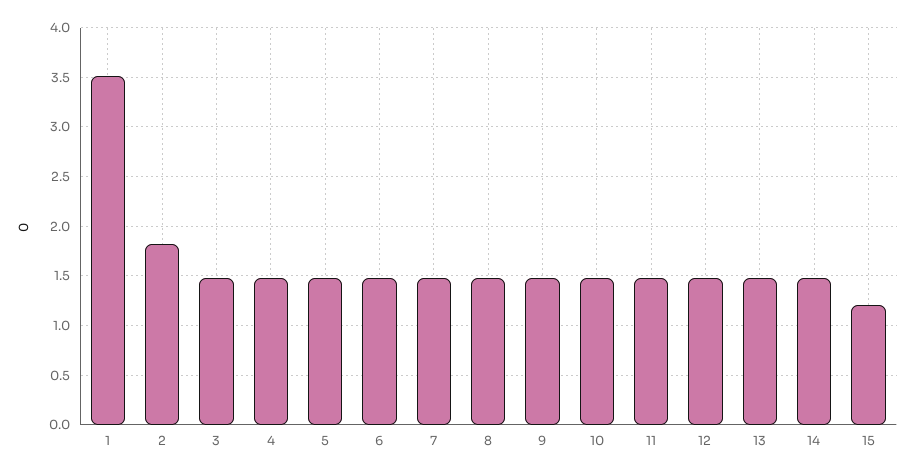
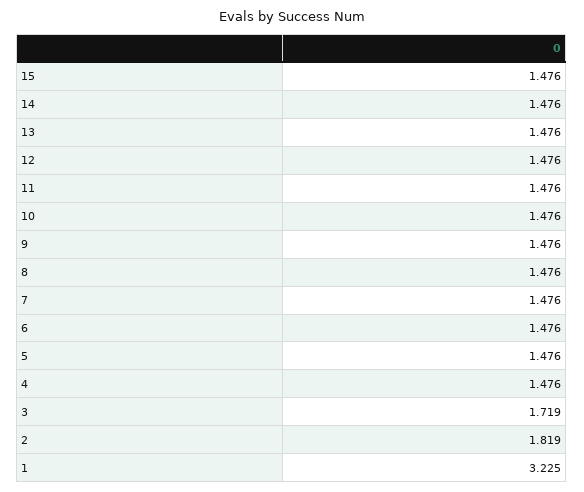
  {
-   "1": 3.5,
+   "1": 3.225,
    "2": 1.819,
-   "3": 1.5,
+   "3": 1.719,
    "4": 1.476,
    "5": 1.476,
    "6": 1.476,
    "7": 1.476,
    "8": 1.476,
    "9": 1.476,
    "10": 1.476,
    "11": 1.476,
    "12": 1.476,
    "13": 1.476,
    "14": 1.476,
-   "15": 1.2
+   "15": 1.476
  }

